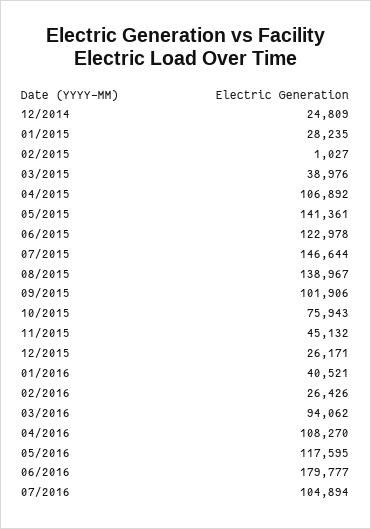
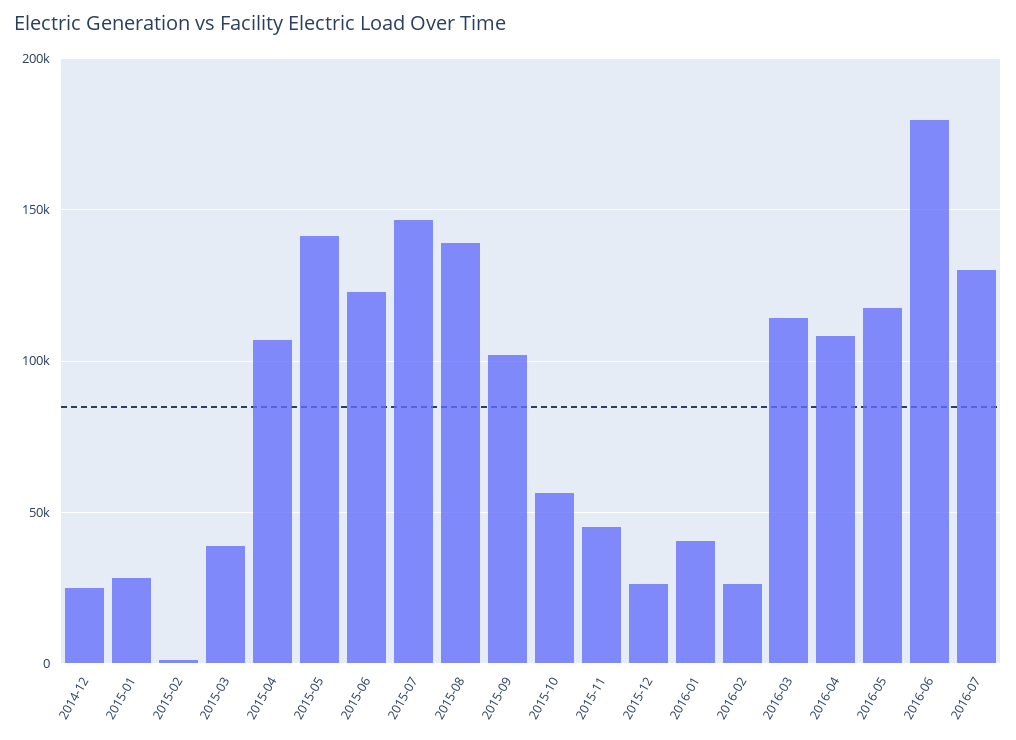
  {
    "12/2014": 24809,
    "01/2015": 28235,
    "02/2015": 1027,
    "03/2015": 38976,
    "04/2015": 106892,
    "05/2015": 141361,
    "06/2015": 122978,
    "07/2015": 146644,
    "08/2015": 138967,
    "09/2015": 101906,
-   "10/2015": 75943,
+   "10/2015": 55000,
    "11/2015": 45132,
    "12/2015": 26171,
    "01/2016": 40521,
    "02/2016": 26426,
-   "03/2016": 94062,
+   "03/2016": 115000,
    "04/2016": 108270,
    "05/2016": 117595,
    "06/2016": 179777,
-   "07/2016": 104894
+   "07/2016": 130000
  }

